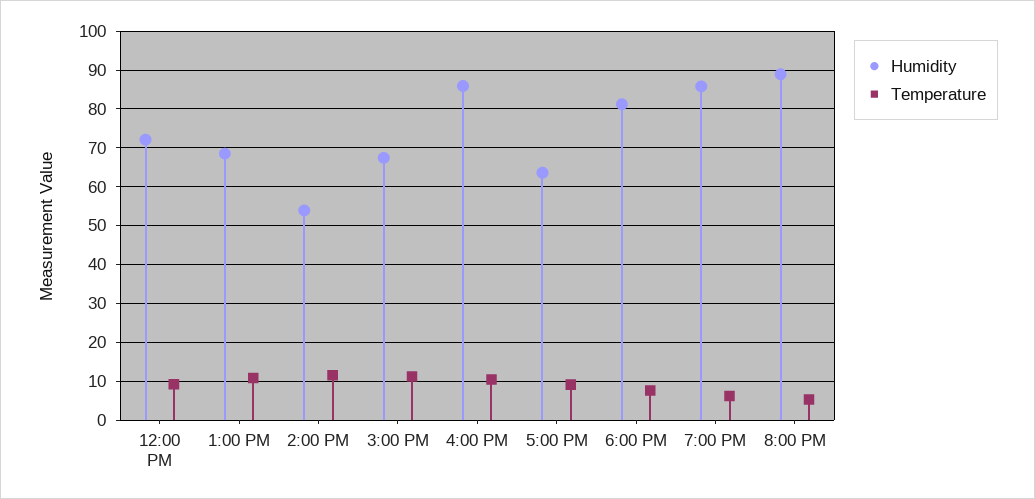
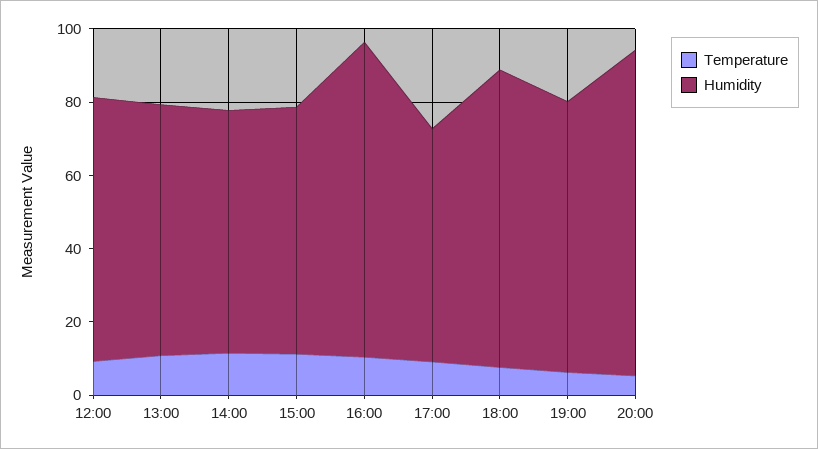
  {
    "Humidity": {
      "12:00 PM": 72,
      "1:00 PM": 68,
-     "2:00 PM": 54,
+     "2:00 PM": 65,
      "3:00 PM": 68,
      "4:00 PM": 86,
      "5:00 PM": 64,
      "6:00 PM": 82,
-     "7:00 PM": 86,
+     "7:00 PM": 75,
      "8:00 PM": 88
    },
    "Temperature": {
      "12:00 PM": 10,
      "1:00 PM": 10,
      "2:00 PM": 12,
      "3:00 PM": 12,
      "4:00 PM": 10,
      "5:00 PM": 10,
      "6:00 PM": 8,
      "7:00 PM": 6,
      "8:00 PM": 6
    }
  }

